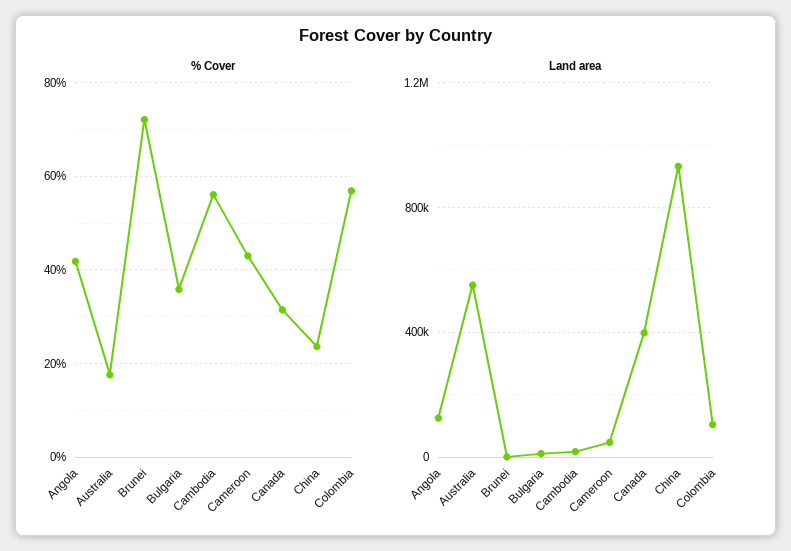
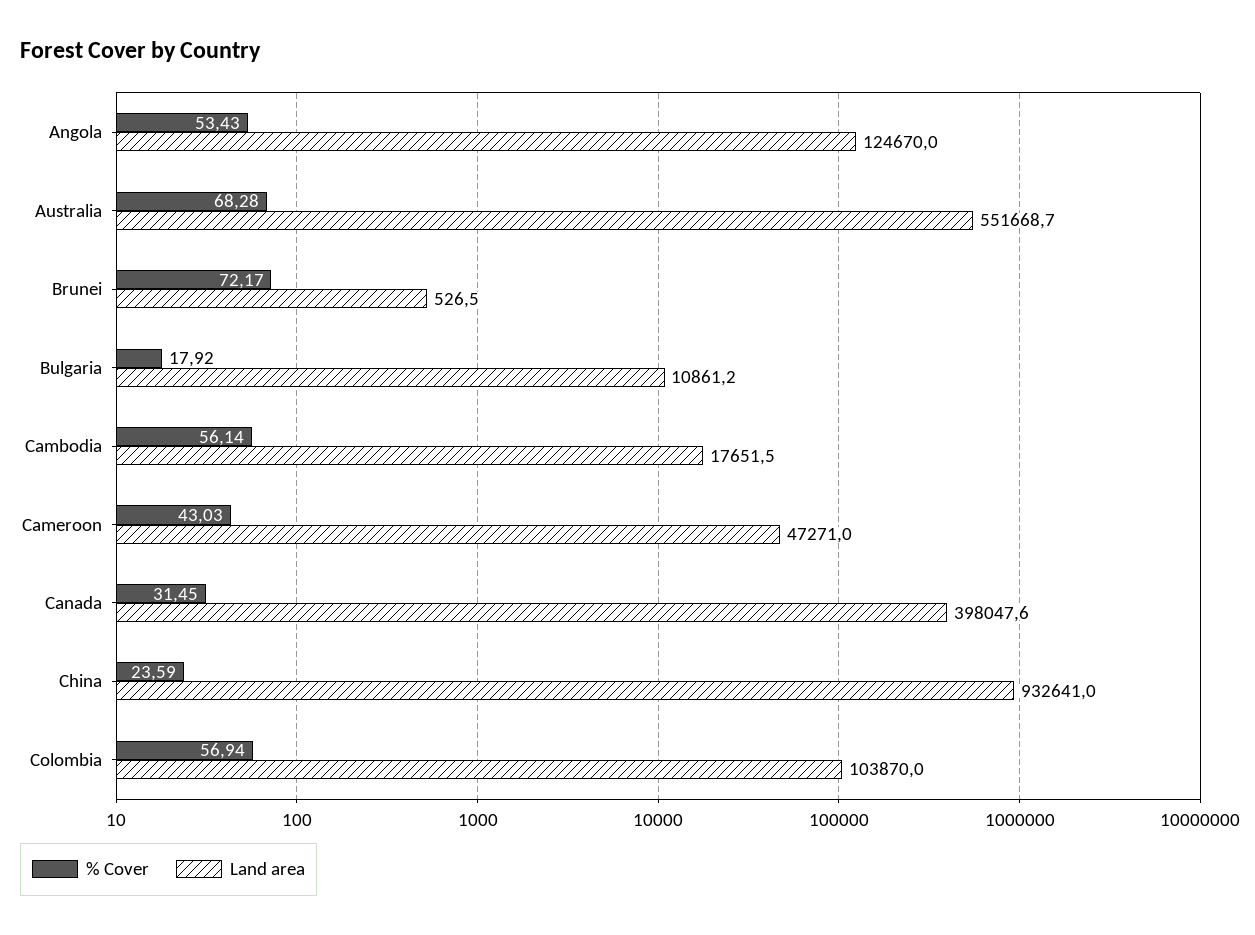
  {
    "% Cover": {
-     "Angola": 42,
+     "Angola": 53.43,
-     "Australia": 18,
+     "Australia": 68.28,
      "Brunei": 72.17,
-     "Bulgaria": 36,
+     "Bulgaria": 17.92,
      "Cambodia": 56.14,
      "Cameroon": 43.03,
      "Canada": 31.45,
      "China": 23.59,
      "Colombia": 56.94
    },
    "Land area": {
      "Angola": 124670,
      "Australia": 551668.7,
      "Brunei": 526.5,
      "Bulgaria": 10861.2,
      "Cambodia": 17651.5,
      "Cameroon": 47271,
      "Canada": 398047.6,
      "China": 932641,
      "Colombia": 103870
    }
  }

